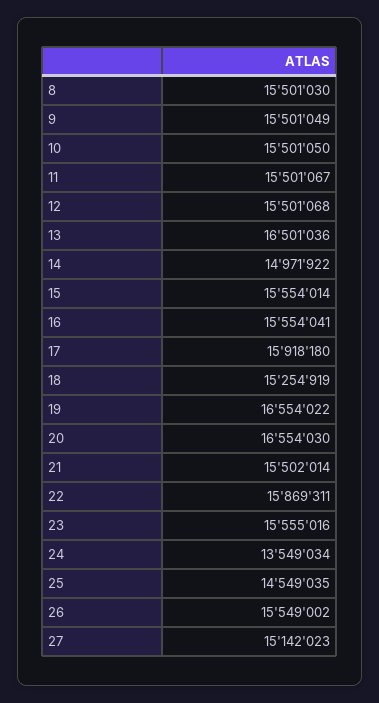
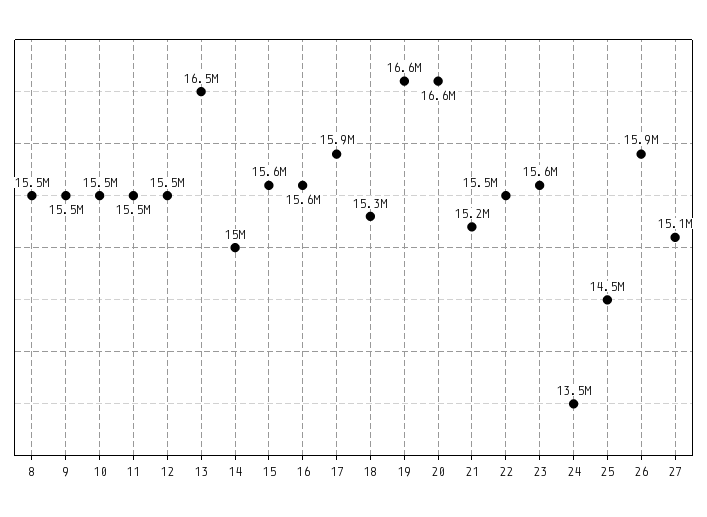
  {
    "8": 15501030,
    "9": 15501049,
    "10": 15501050,
    "11": 15501067,
    "12": 15501068,
    "13": 16501036,
    "14": 14971922,
    "15": 15554014,
    "16": 15554041,
    "17": 15918180,
    "18": 15254919,
    "19": 16554022,
    "20": 16554030,
-   "21": 15502014,
+   "21": 15200000,
-   "22": 15869311,
+   "22": 15500000,
    "23": 15555016,
    "24": 13549034,
    "25": 14549035,
-   "26": 15549002,
+   "26": 15900000,
    "27": 15142023
  }

